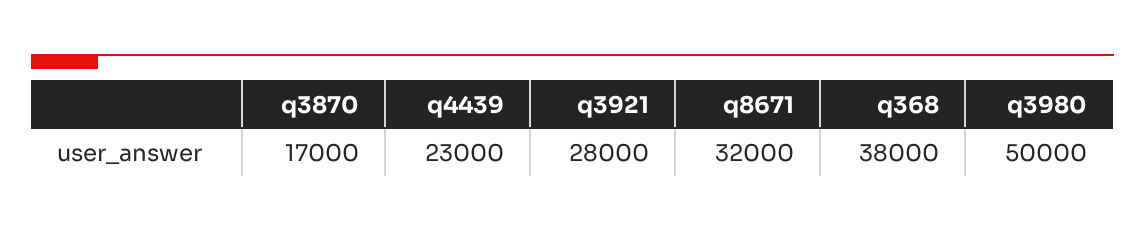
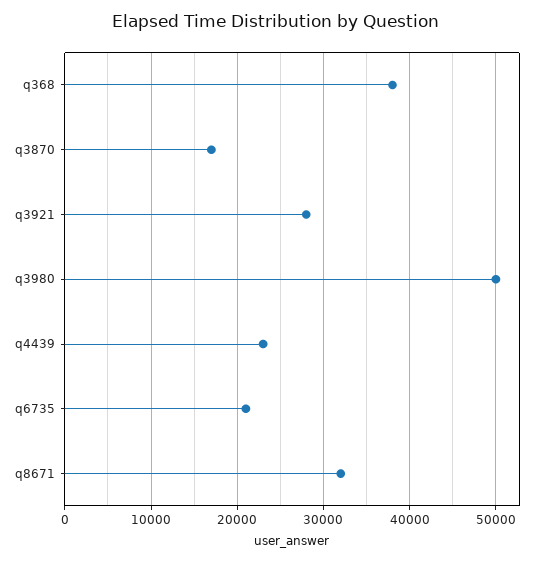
  {
    "q3870": 17000,
    "q4439": 23000,
    "q3921": 28000,
    "q8671": 32000,
    "q368": 38000,
-   "q3980": 50000
+   "q3980": 50000,
+   "q6735": 21000
  }

